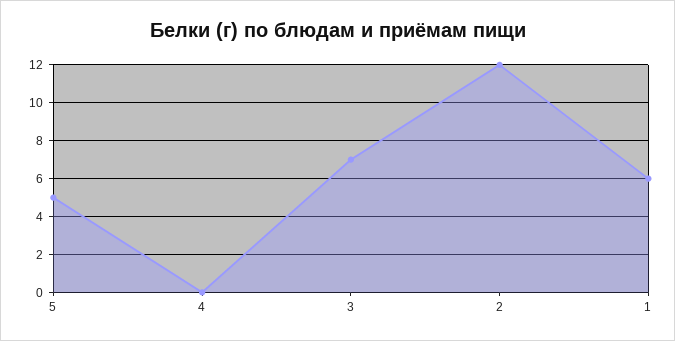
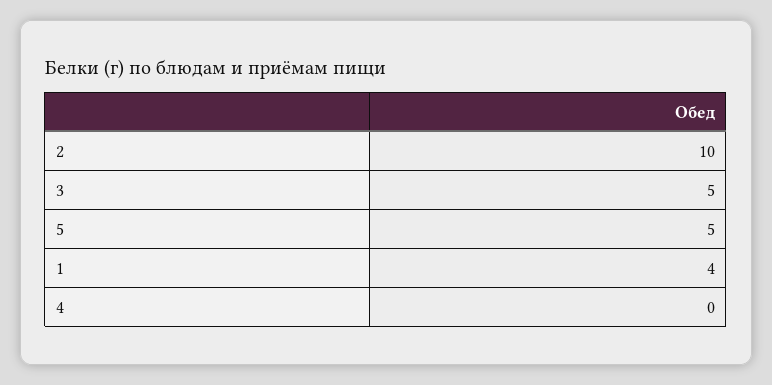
  {
    "5": 5,
    "4": 0,
-   "3": 7,
+   "3": 5,
-   "2": 12,
+   "2": 10,
-   "1": 6
+   "1": 4
  }

